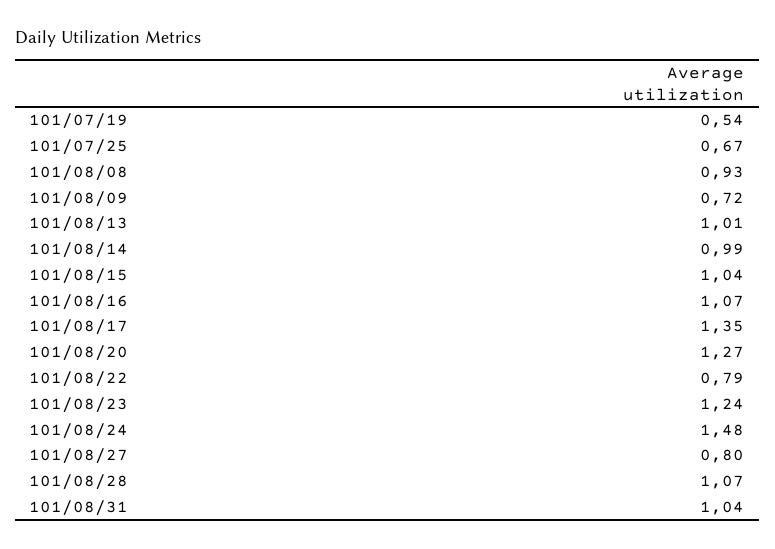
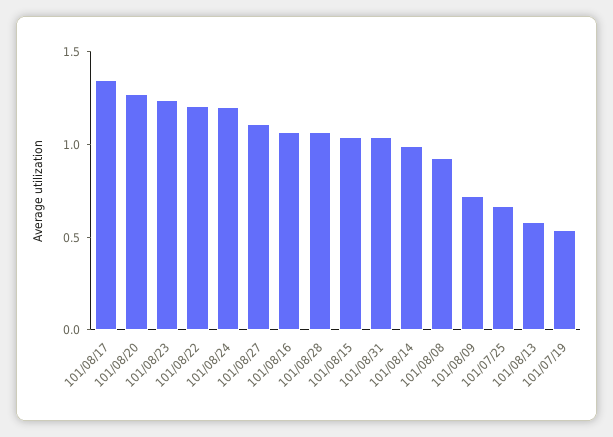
  {
    "101/07/19": 0.54,
    "101/07/25": 0.67,
    "101/08/08": 0.93,
    "101/08/09": 0.72,
-   "101/08/13": 1.01,
+   "101/08/13": 0.6,
    "101/08/14": 0.99,
    "101/08/15": 1.04,
    "101/08/16": 1.07,
    "101/08/17": 1.35,
    "101/08/20": 1.27,
-   "101/08/22": 0.79,
+   "101/08/22": 1.2,
    "101/08/23": 1.24,
-   "101/08/24": 1.48,
+   "101/08/24": 1.2,
-   "101/08/27": 0.8,
+   "101/08/27": 1.1,
    "101/08/28": 1.07,
    "101/08/31": 1.04
  }

